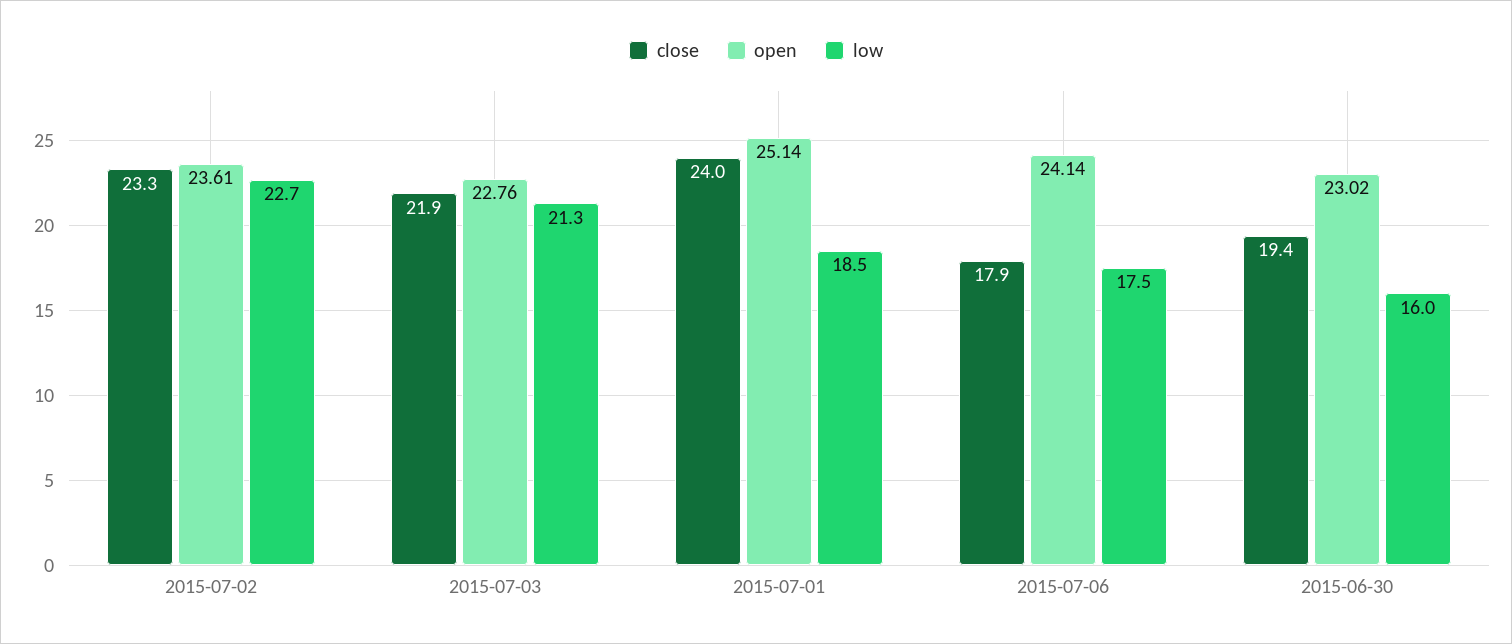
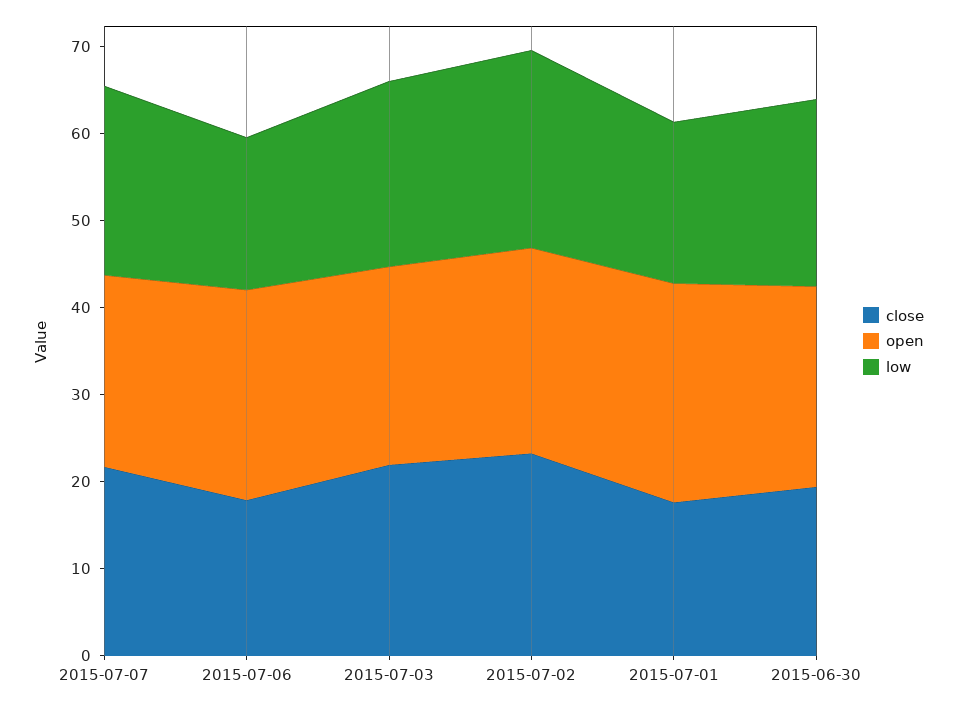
  {
    "close": {
      "2015-07-02": 23.3,
      "2015-07-03": 21.9,
-     "2015-07-01": 24,
+     "2015-07-01": 18,
      "2015-07-06": 17.9,
-     "2015-06-30": 19.4
+     "2015-06-30": 19.4,
+     "2015-07-07": 22
    },
    "open": {
      "2015-07-02": 23.61,
      "2015-07-03": 22.76,
      "2015-07-01": 25.14,
      "2015-07-06": 24.14,
-     "2015-06-30": 23.02
+     "2015-06-30": 23.02,
+     "2015-07-07": 22
    },
    "low": {
      "2015-07-02": 22.7,
      "2015-07-03": 21.3,
      "2015-07-01": 18.5,
      "2015-07-06": 17.5,
-     "2015-06-30": 16
+     "2015-06-30": 22,
+     "2015-07-07": 22
    }
  }

